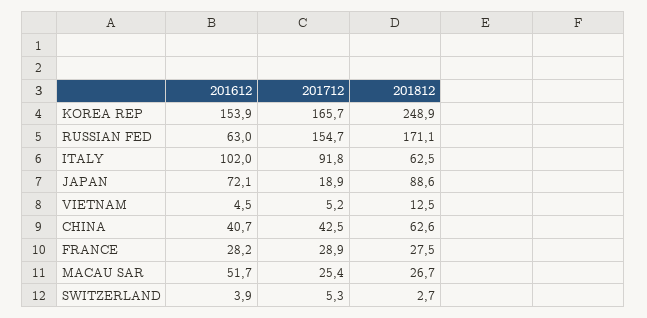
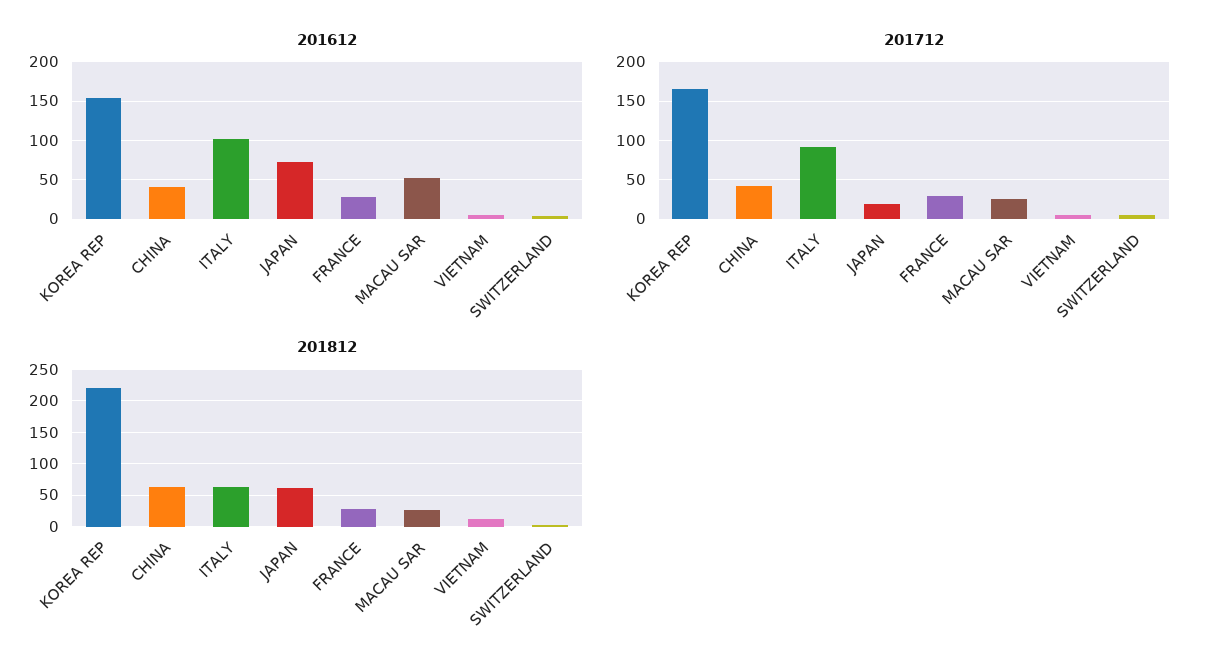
  {
    "201612": {
      "KOREA REP": 153.9,
-     "RUSSIAN FED": 63,
      "ITALY": 102,
      "JAPAN": 72.1,
      "VIETNAM": 4.5,
      "CHINA": 40.7,
      "FRANCE": 28.2,
      "MACAU SAR": 51.7,
      "SWITZERLAND": 3.9
    },
    "201712": {
      "KOREA REP": 165.7,
-     "RUSSIAN FED": 154.7,
      "ITALY": 91.8,
      "JAPAN": 18.9,
      "VIETNAM": 5.2,
      "CHINA": 42.5,
      "FRANCE": 28.9,
      "MACAU SAR": 25.4,
      "SWITZERLAND": 5.3
    },
    "201812": {
-     "KOREA REP": 248.9,
+     "KOREA REP": 220,
-     "RUSSIAN FED": 171.1,
      "ITALY": 62.5,
-     "JAPAN": 88.6,
+     "JAPAN": 60,
      "VIETNAM": 12.5,
      "CHINA": 62.6,
      "FRANCE": 27.5,
      "MACAU SAR": 26.7,
      "SWITZERLAND": 2.7
    }
  }

